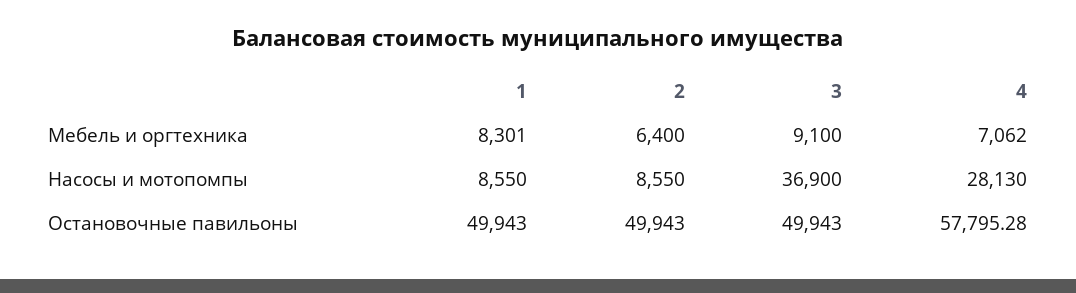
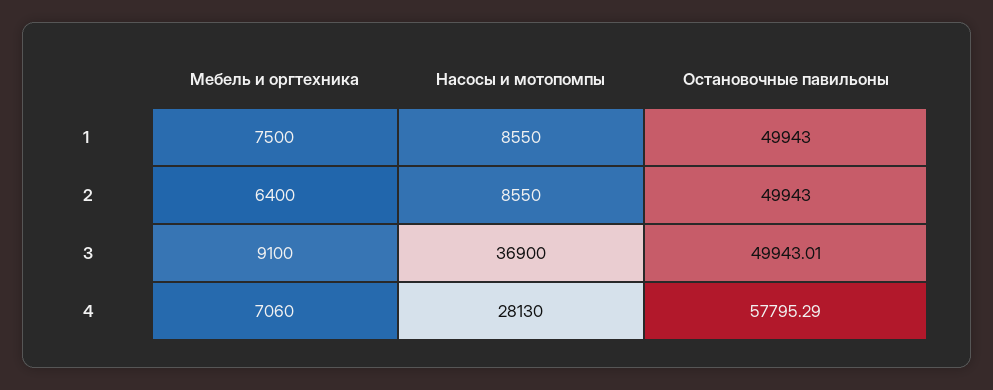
  {
    "1": {
-     "Мебель и оргтехника": 8301,
+     "Мебель и оргтехника": 7500,
      "Насосы и мотопомпы": 8550,
      "Остановочные павильоны": 49943
    },
    "2": {
      "Мебель и оргтехника": 6400,
      "Насосы и мотопомпы": 8550,
      "Остановочные павильоны": 49943
    },
    "3": {
      "Мебель и оргтехника": 9100,
      "Насосы и мотопомпы": 36900,
-     "Остановочные павильоны": 49943
+     "Остановочные павильоны": 49943.01
    },
    "4": {
-     "Мебель и оргтехника": 7062,
+     "Мебель и оргтехника": 7060,
      "Насосы и мотопомпы": 28130,
-     "Остановочные павильоны": 57795.28
+     "Остановочные павильоны": 57795.29
    }
  }

